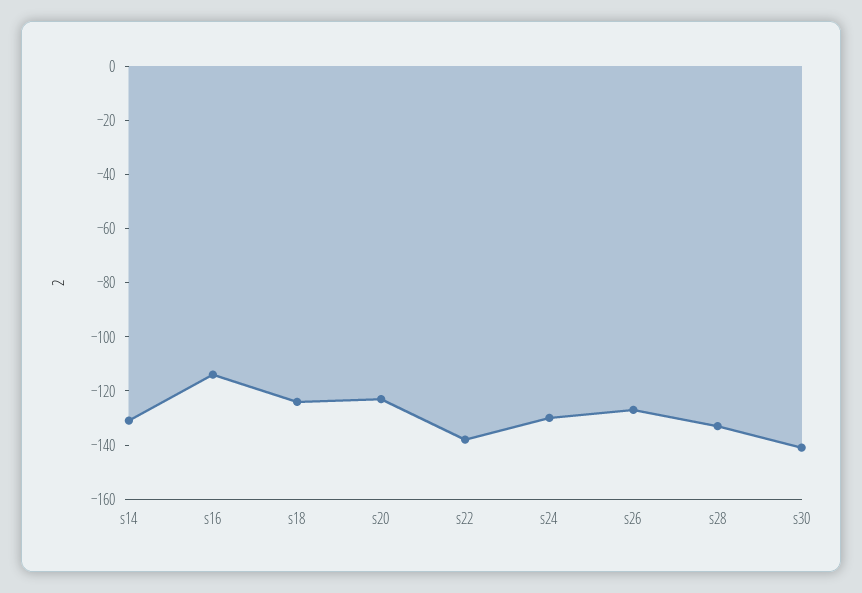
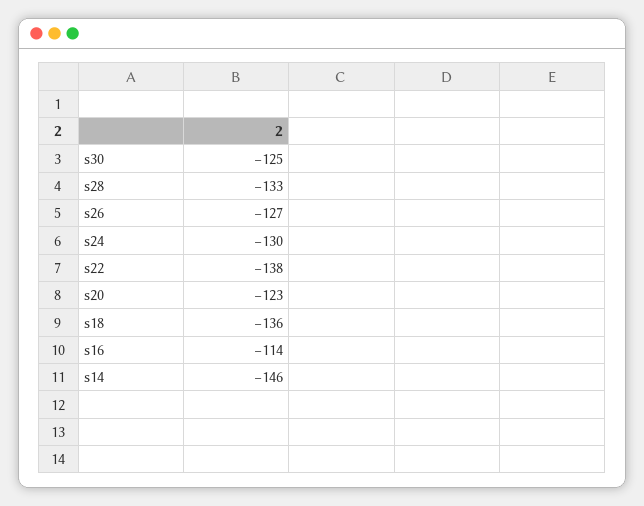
  {
-   "s14": -130,
+   "s14": -146,
    "s16": -114,
-   "s18": -125,
+   "s18": -136,
    "s20": -123,
    "s22": -138,
    "s24": -130,
    "s26": -127,
    "s28": -133,
-   "s30": -140
+   "s30": -125
  }

